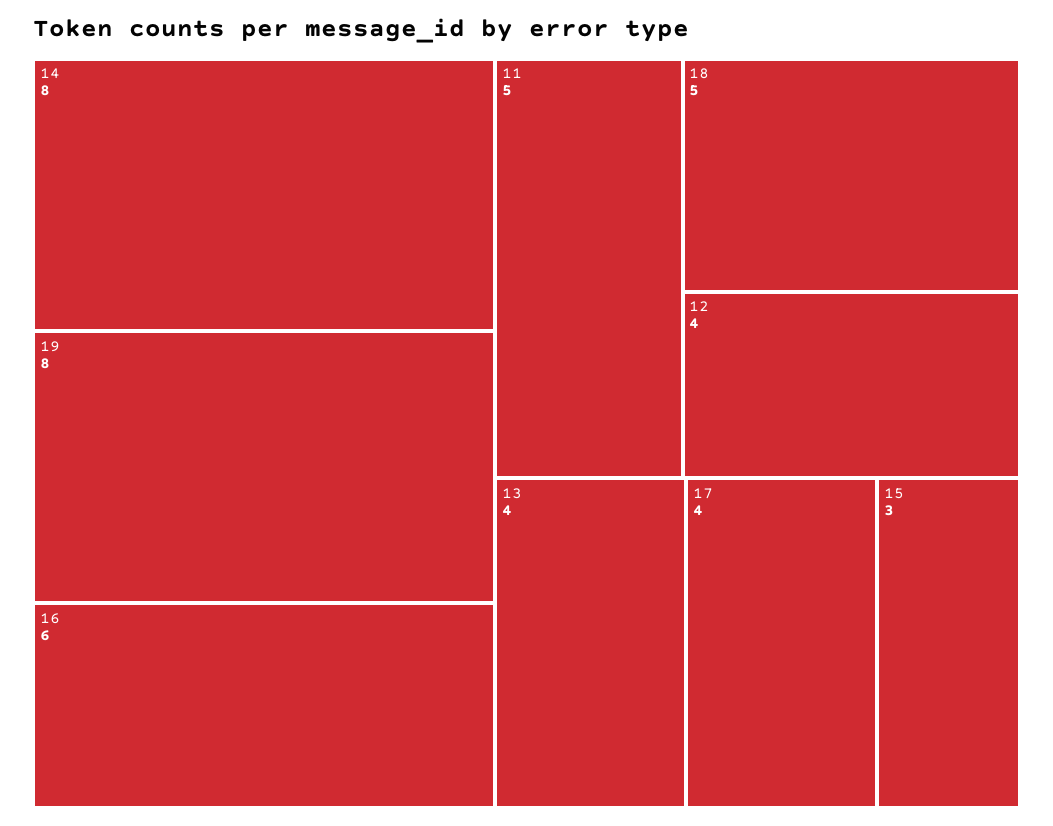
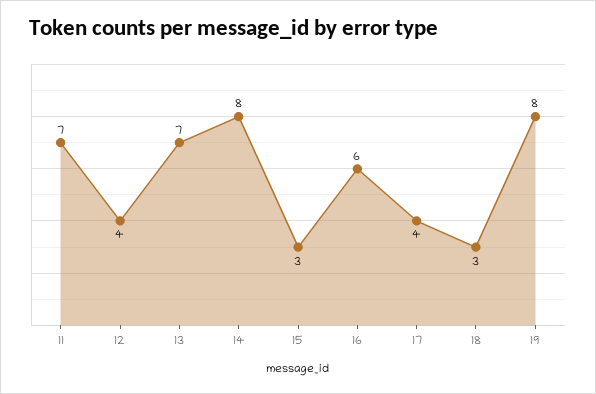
  {
    "14": 8,
    "19": 8,
    "16": 6,
-   "11": 5,
+   "11": 7,
-   "18": 5,
+   "18": 3,
    "12": 4,
-   "13": 4,
+   "13": 7,
    "17": 4,
    "15": 3
  }

